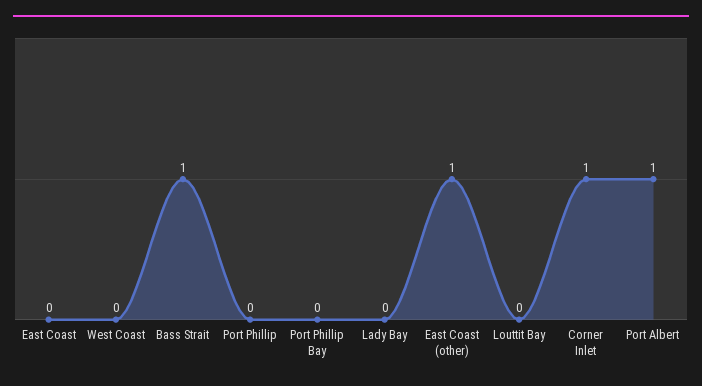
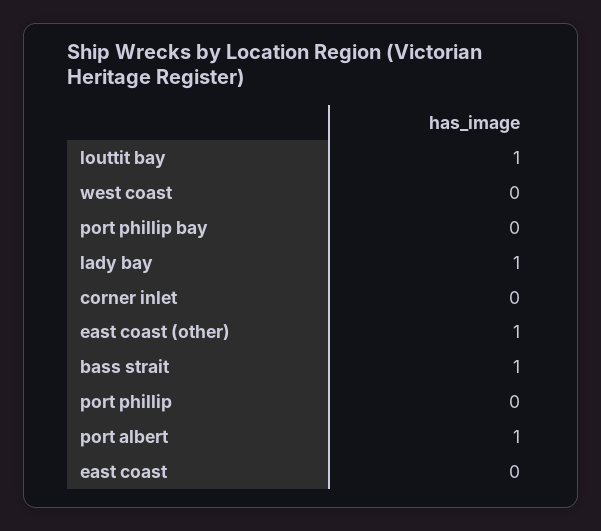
  {
    "East Coast": 0,
    "West Coast": 0,
    "Bass Strait": 1,
    "Port Phillip": 0,
    "Port Phillip Bay": 0,
-   "Lady Bay": 0,
+   "Lady Bay": 1,
    "East Coast (other)": 1,
-   "Louttit Bay": 0,
+   "Louttit Bay": 1,
-   "Corner Inlet": 1,
+   "Corner Inlet": 0,
    "Port Albert": 1
  }

